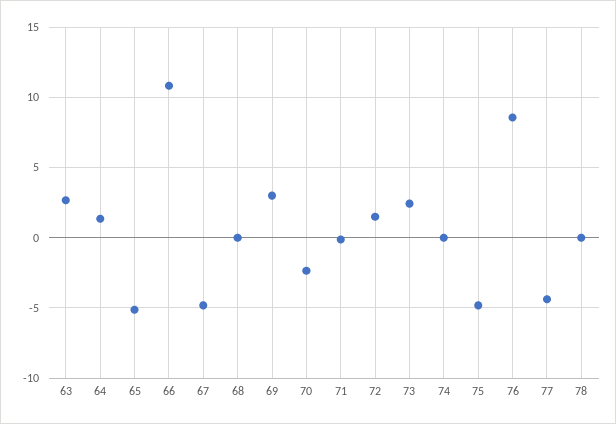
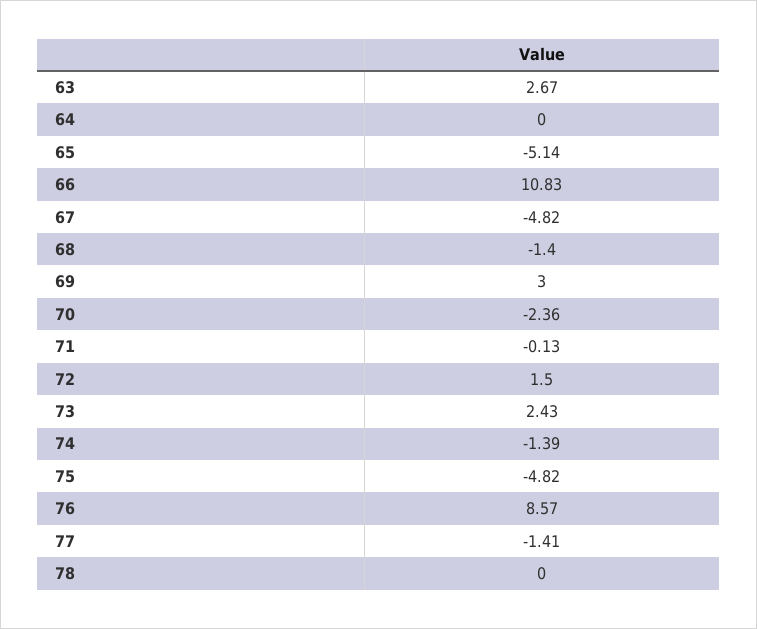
  {
    "63": 2.67,
-   "64": 1.5,
+   "64": 0,
    "65": -5.14,
    "66": 10.83,
    "67": -4.82,
-   "68": 0,
+   "68": -1.4,
    "69": 3,
    "70": -2.36,
    "71": -0.13,
    "72": 1.5,
    "73": 2.43,
-   "74": 0,
+   "74": -1.39,
    "75": -4.82,
    "76": 8.57,
-   "77": -4.5,
+   "77": -1.41,
    "78": 0
  }

